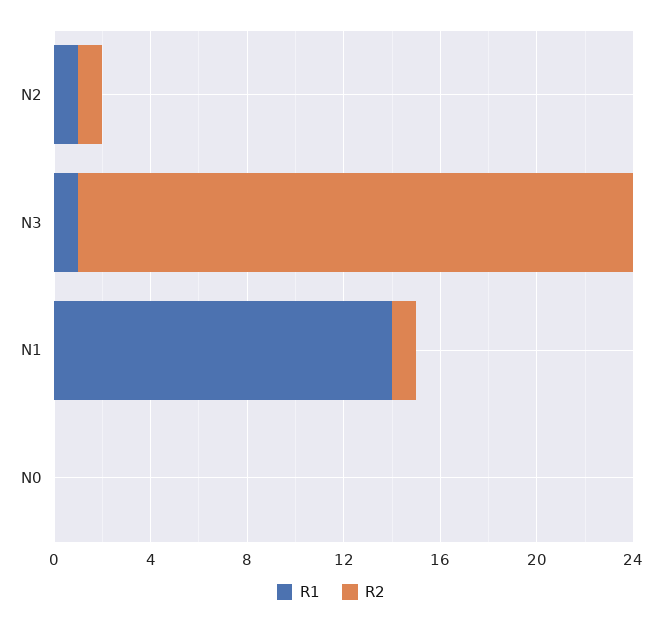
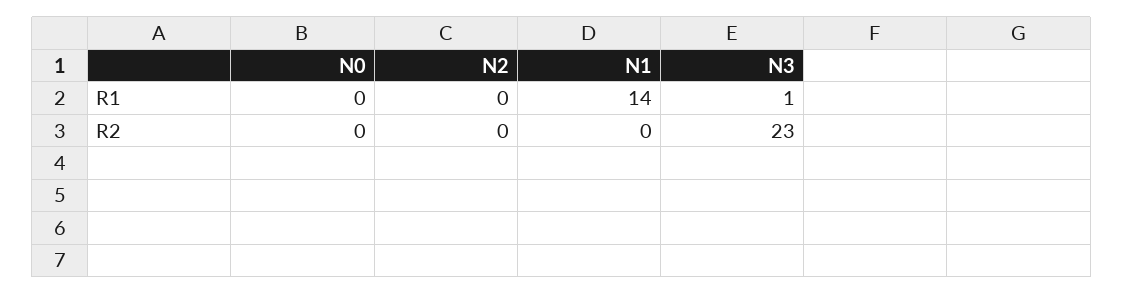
  {
    "R1": {
-     "N2": 1,
+     "N2": 0,
      "N3": 1,
      "N1": 14,
      "N0": 0
    },
    "R2": {
-     "N2": 1,
+     "N2": 0,
      "N3": 23,
-     "N1": 1,
+     "N1": 0,
      "N0": 0
    }
  }

